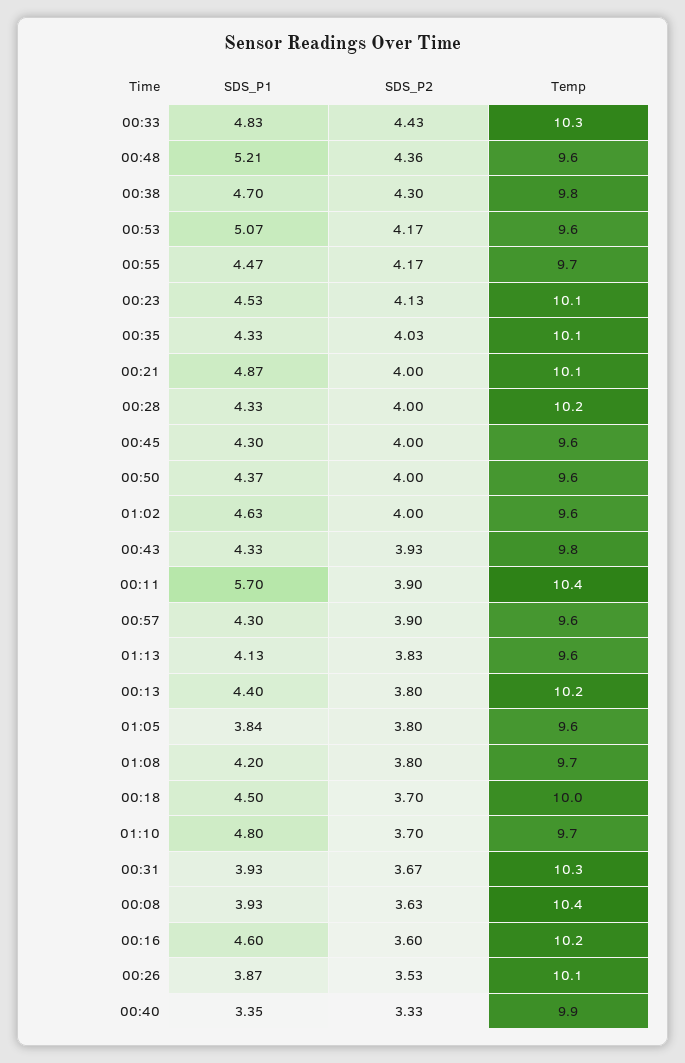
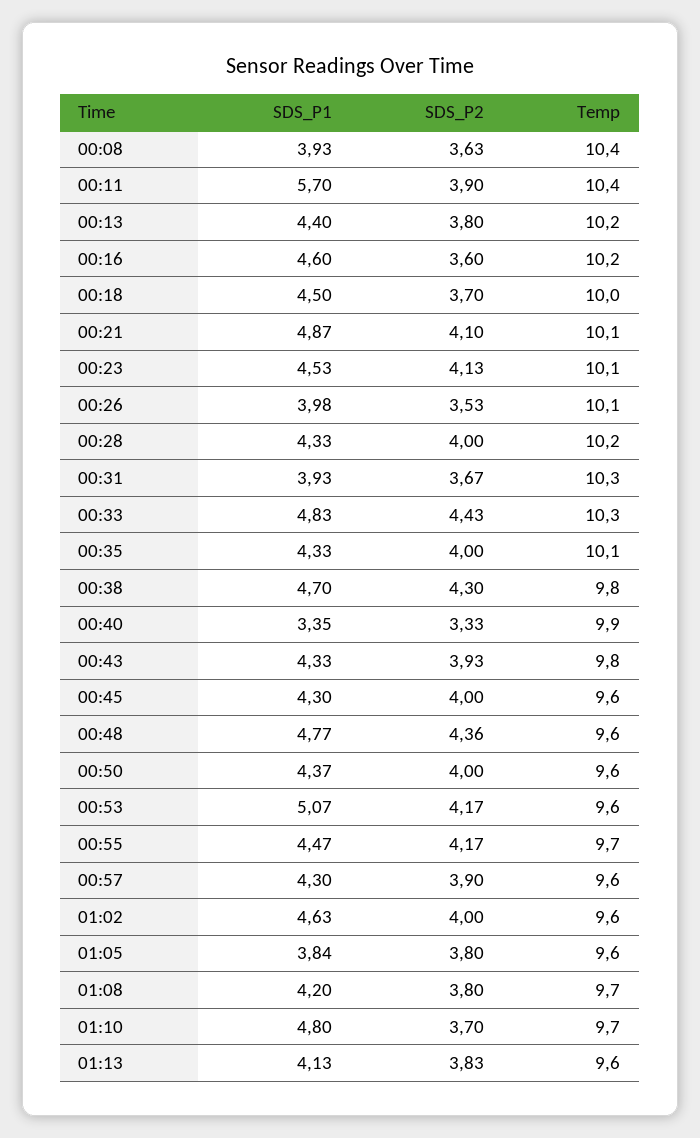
  {
    "SDS_P1": {
      "00:33": 4.83,
-     "00:48": 5.21,
+     "00:48": 4.77,
      "00:38": 4.7,
      "00:53": 5.07,
      "00:55": 4.47,
      "00:23": 4.53,
      "00:35": 4.33,
      "00:21": 4.87,
      "00:28": 4.33,
      "00:45": 4.3,
      "00:50": 4.37,
      "01:02": 4.63,
      "00:43": 4.33,
      "00:11": 5.7,
      "00:57": 4.3,
      "01:13": 4.13,
      "00:13": 4.4,
      "01:05": 3.84,
      "01:08": 4.2,
      "00:18": 4.5,
      "01:10": 4.8,
      "00:31": 3.93,
      "00:08": 3.93,
      "00:16": 4.6,
-     "00:26": 3.87,
+     "00:26": 3.98,
      "00:40": 3.35
    },
    "SDS_P2": {
      "00:33": 4.43,
      "00:48": 4.36,
      "00:38": 4.3,
      "00:53": 4.17,
      "00:55": 4.17,
      "00:23": 4.13,
-     "00:35": 4.03,
+     "00:35": 4,
-     "00:21": 4,
+     "00:21": 4.1,
      "00:28": 4,
      "00:45": 4,
      "00:50": 4,
      "01:02": 4,
      "00:43": 3.93,
      "00:11": 3.9,
      "00:57": 3.9,
      "01:13": 3.83,
      "00:13": 3.8,
      "01:05": 3.8,
      "01:08": 3.8,
      "00:18": 3.7,
      "01:10": 3.7,
      "00:31": 3.67,
      "00:08": 3.63,
      "00:16": 3.6,
      "00:26": 3.53,
      "00:40": 3.33
    },
    "Temp": {
      "00:33": 10.3,
      "00:48": 9.6,
      "00:38": 9.8,
      "00:53": 9.6,
      "00:55": 9.7,
      "00:23": 10.1,
      "00:35": 10.1,
      "00:21": 10.1,
      "00:28": 10.2,
      "00:45": 9.6,
      "00:50": 9.6,
      "01:02": 9.6,
      "00:43": 9.8,
      "00:11": 10.4,
      "00:57": 9.6,
      "01:13": 9.6,
      "00:13": 10.2,
      "01:05": 9.6,
      "01:08": 9.7,
      "00:18": 10,
      "01:10": 9.7,
      "00:31": 10.3,
      "00:08": 10.4,
      "00:16": 10.2,
      "00:26": 10.1,
      "00:40": 9.9
    }
  }

